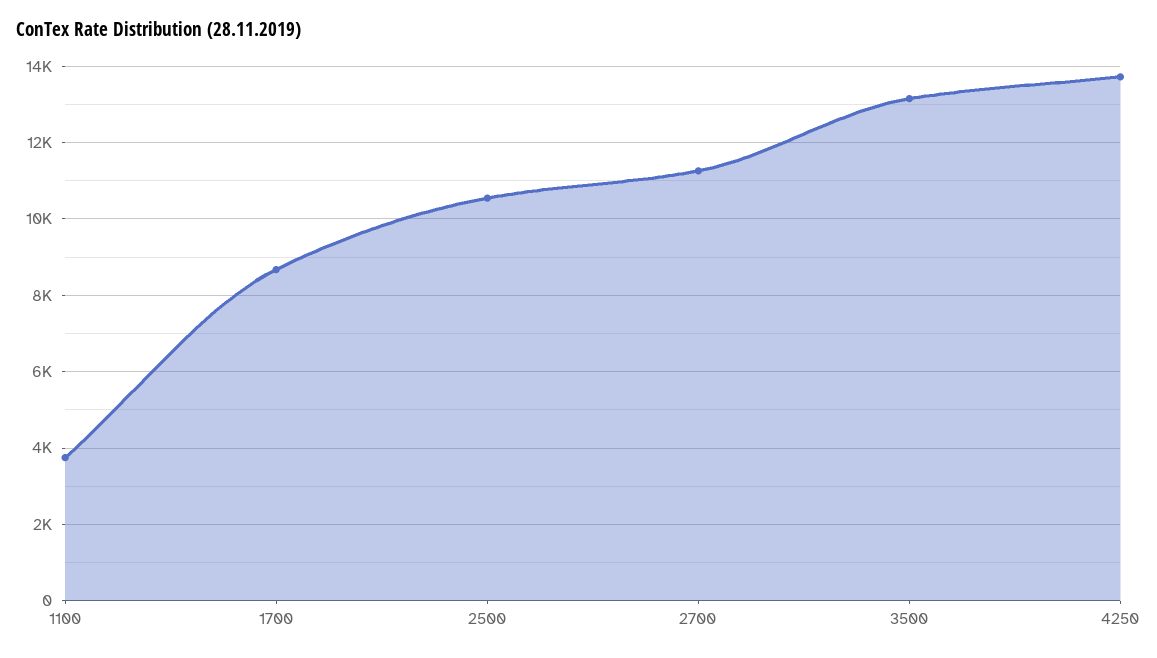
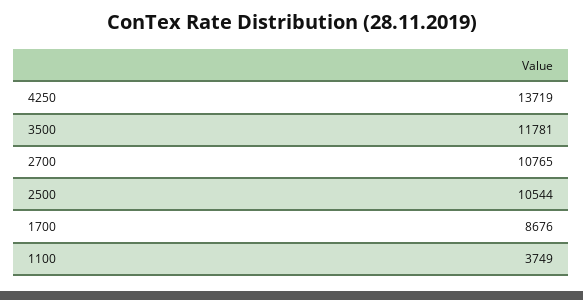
  {
    "1100": 3749,
    "1700": 8676,
    "2500": 10544,
-   "2700": 11200,
+   "2700": 10765,
-   "3500": 13200,
+   "3500": 11781,
    "4250": 13719
  }

